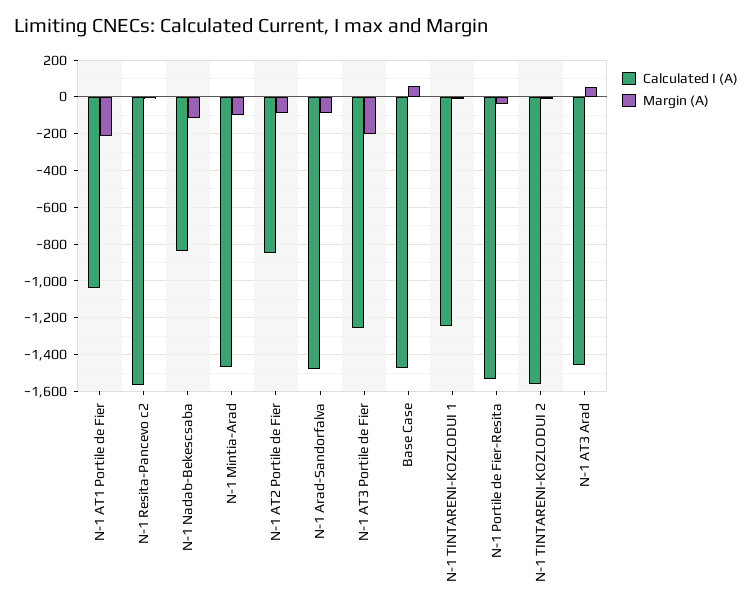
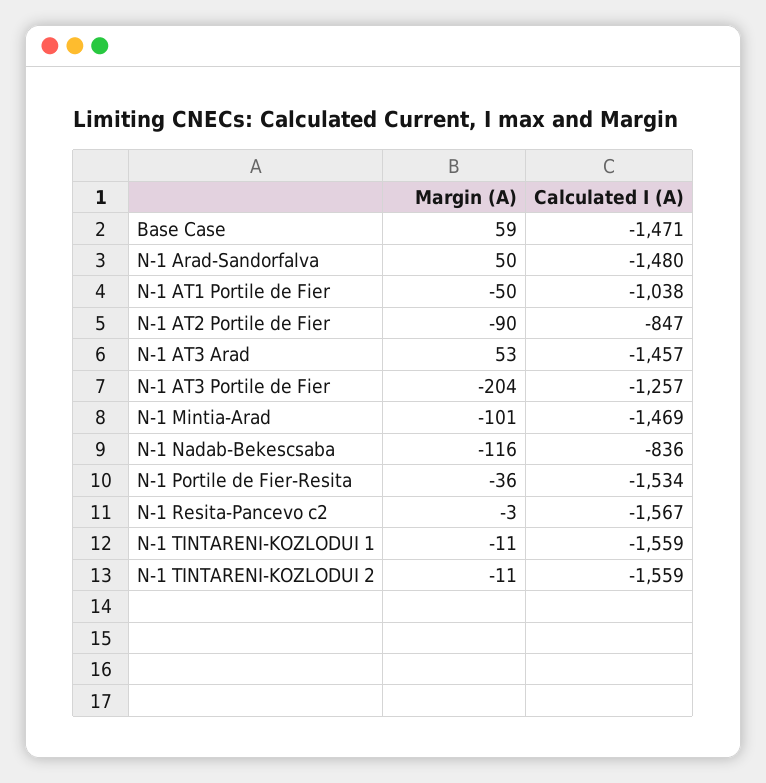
  {
    "Calculated I (A)": {
      "N-1 AT1 Portile de Fier": -1038,
      "N-1 Resita-Pancevo c2": -1567,
      "N-1 Nadab-Bekescsaba": -836,
      "N-1 Mintia-Arad": -1469,
      "N-1 AT2 Portile de Fier": -847,
      "N-1 Arad-Sandorfalva": -1480,
      "N-1 AT3 Portile de Fier": -1257,
      "Base Case": -1471,
-     "N-1 TINTARENI-KOZLODUI 1": -1250,
+     "N-1 TINTARENI-KOZLODUI 1": -1559,
      "N-1 Portile de Fier-Resita": -1534,
      "N-1 TINTARENI-KOZLODUI 2": -1559,
      "N-1 AT3 Arad": -1457
    },
    "Margin (A)": {
-     "N-1 AT1 Portile de Fier": -200,
+     "N-1 AT1 Portile de Fier": -50,
      "N-1 Resita-Pancevo c2": -3,
      "N-1 Nadab-Bekescsaba": -116,
      "N-1 Mintia-Arad": -101,
      "N-1 AT2 Portile de Fier": -90,
-     "N-1 Arad-Sandorfalva": -100,
+     "N-1 Arad-Sandorfalva": 50,
      "N-1 AT3 Portile de Fier": -204,
      "Base Case": 59,
      "N-1 TINTARENI-KOZLODUI 1": -11,
      "N-1 Portile de Fier-Resita": -36,
      "N-1 TINTARENI-KOZLODUI 2": -11,
      "N-1 AT3 Arad": 53
    }
  }

